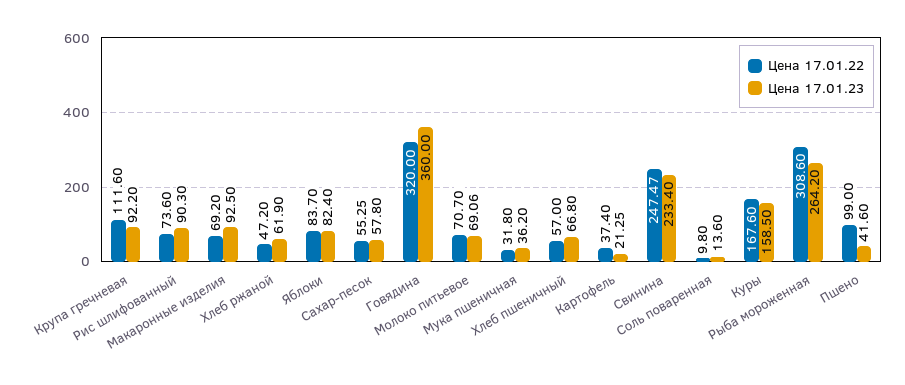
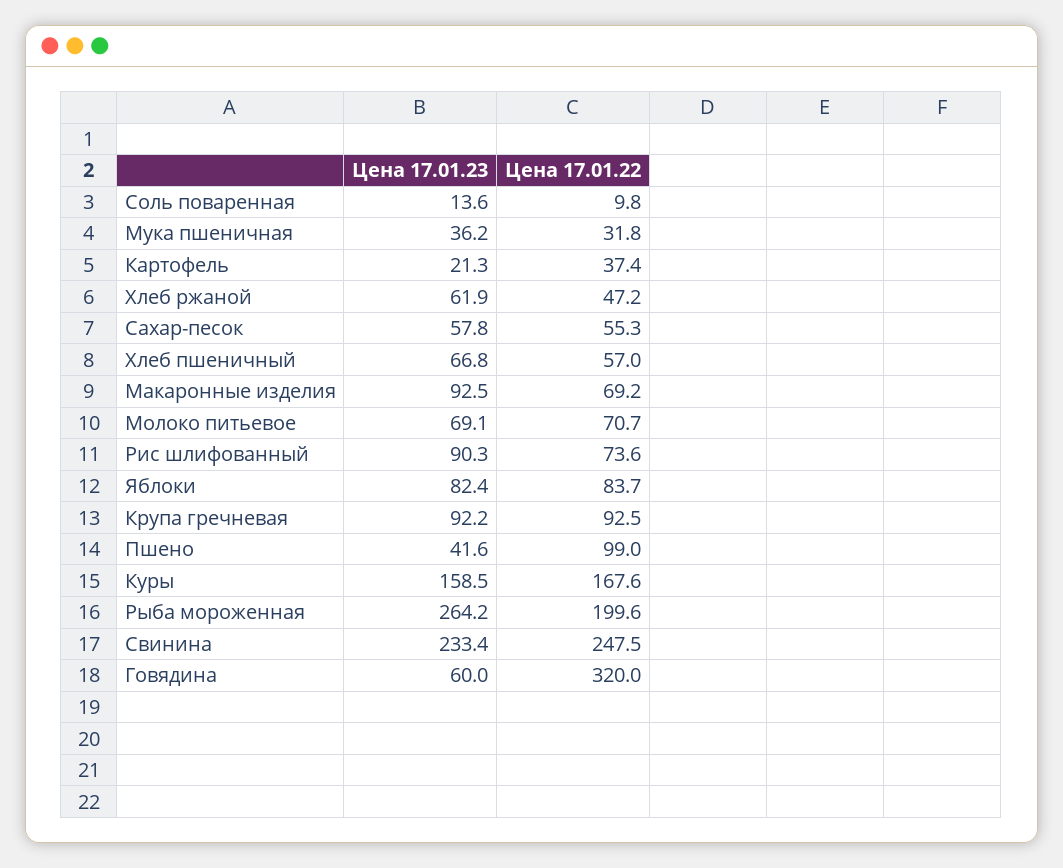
  {
    "Цена 17.01.22": {
-     "Крупа гречневая": 111.6,
+     "Крупа гречневая": 92.5,
      "Рис шлифованный": 73.6,
      "Макаронные изделия": 69.2,
      "Хлеб ржаной": 47.2,
      "Яблоки": 83.7,
      "Сахар-песок": 55.25,
      "Говядина": 320,
      "Молоко питьевое": 70.7,
      "Мука пшеничная": 31.8,
      "Хлеб пшеничный": 57,
      "Картофель": 37.4,
      "Свинина": 247.47,
      "Соль поваренная": 9.8,
      "Куры": 167.6,
-     "Рыба мороженная": 308.6,
+     "Рыба мороженная": 199.6,
      "Пшено": 99
    },
    "Цена 17.01.23": {
      "Крупа гречневая": 92.2,
      "Рис шлифованный": 90.3,
      "Макаронные изделия": 92.5,
      "Хлеб ржаной": 61.9,
      "Яблоки": 82.4,
      "Сахар-песок": 57.8,
-     "Говядина": 360,
+     "Говядина": 60,
      "Молоко питьевое": 69.06,
      "Мука пшеничная": 36.2,
      "Хлеб пшеничный": 66.8,
      "Картофель": 21.25,
      "Свинина": 233.4,
      "Соль поваренная": 13.6,
      "Куры": 158.5,
      "Рыба мороженная": 264.2,
      "Пшено": 41.6
    }
  }

